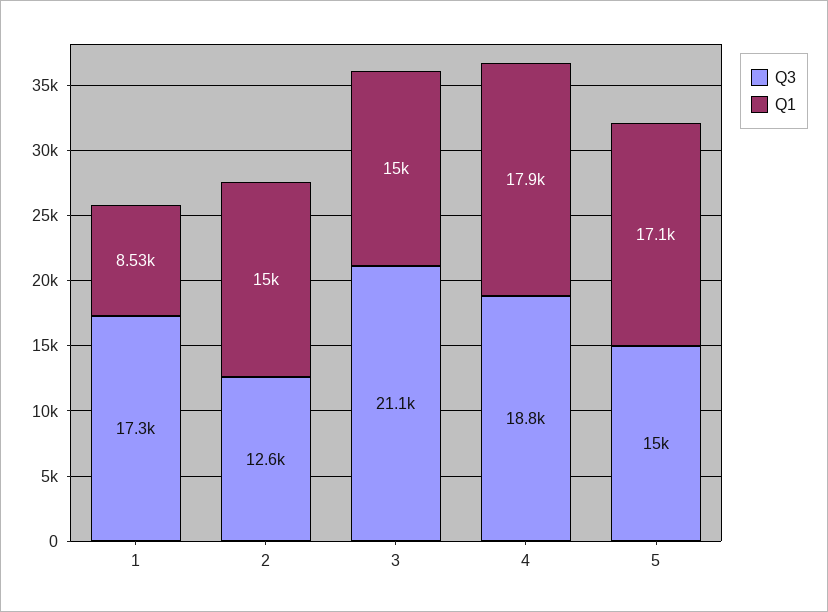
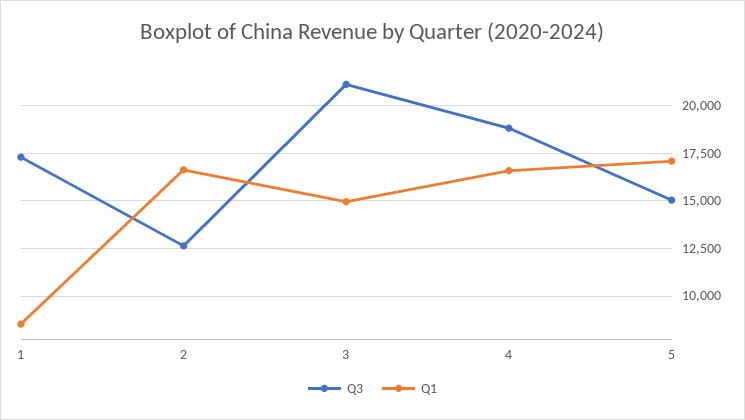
  {
    "Q3": {
      "1": 17300,
      "2": 12600,
      "3": 21100,
      "4": 18800,
      "5": 15000
    },
    "Q1": {
      "1": 8530,
-     "2": 15000,
+     "2": 16500,
      "3": 15000,
-     "4": 17900,
+     "4": 16500,
      "5": 17100
    }
  }

